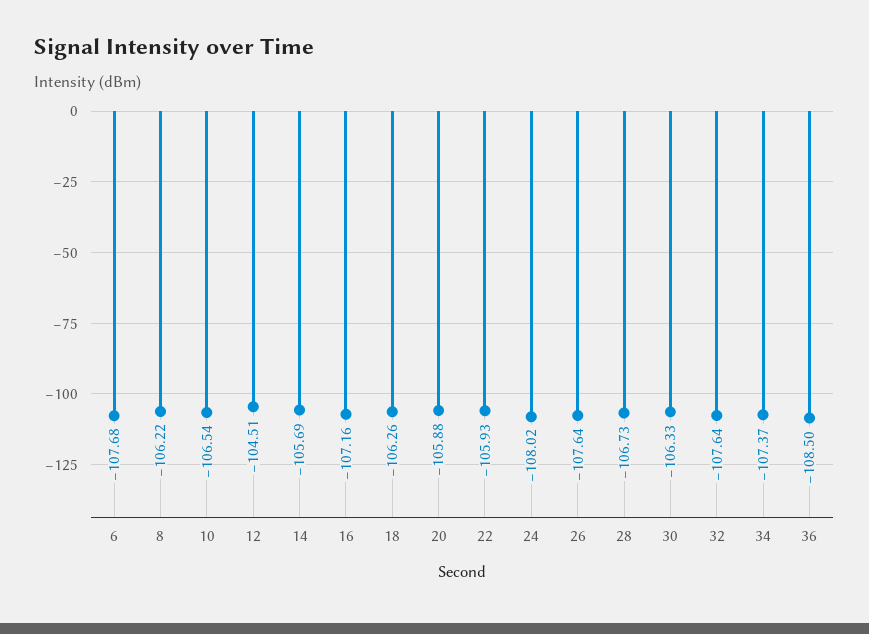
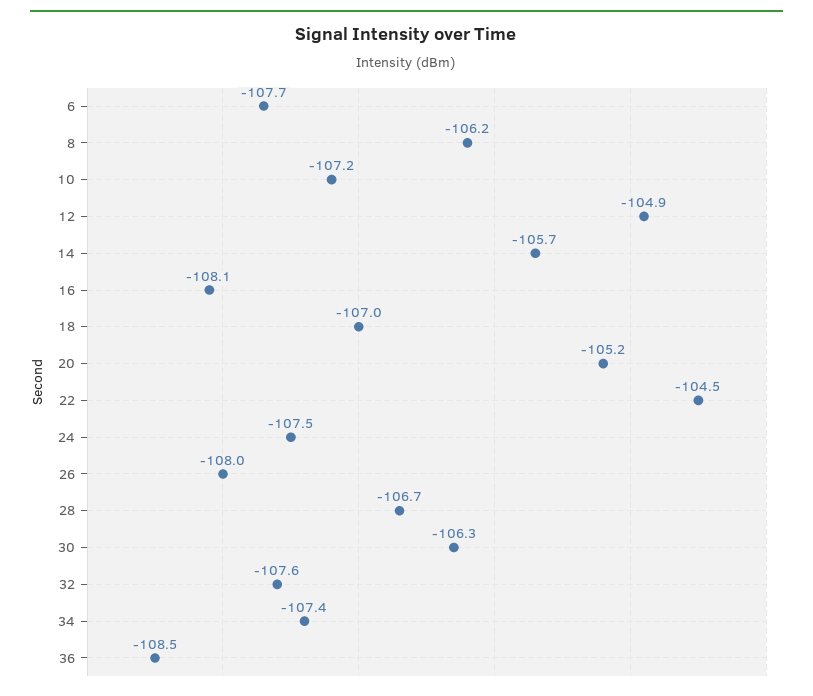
  {
    "6": -107.68,
    "8": -106.22,
-   "10": -106.54,
+   "10": -107.2,
-   "12": -104.51,
+   "12": -104.9,
    "14": -105.69,
-   "16": -107.16,
+   "16": -108.1,
-   "18": -106.26,
+   "18": -107,
-   "20": -105.88,
+   "20": -105.2,
-   "22": -105.93,
+   "22": -104.5,
-   "24": -108.02,
+   "24": -107.5,
-   "26": -107.64,
+   "26": -108,
    "28": -106.73,
    "30": -106.33,
    "32": -107.64,
    "34": -107.37,
    "36": -108.5
  }

